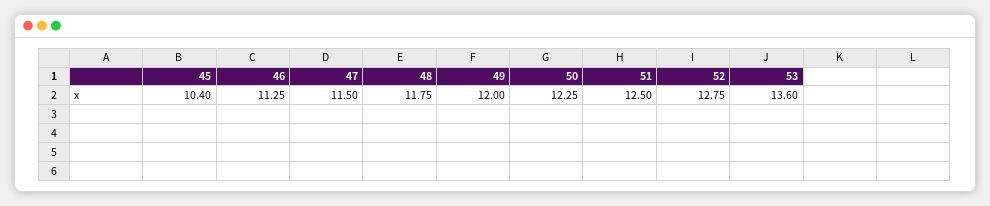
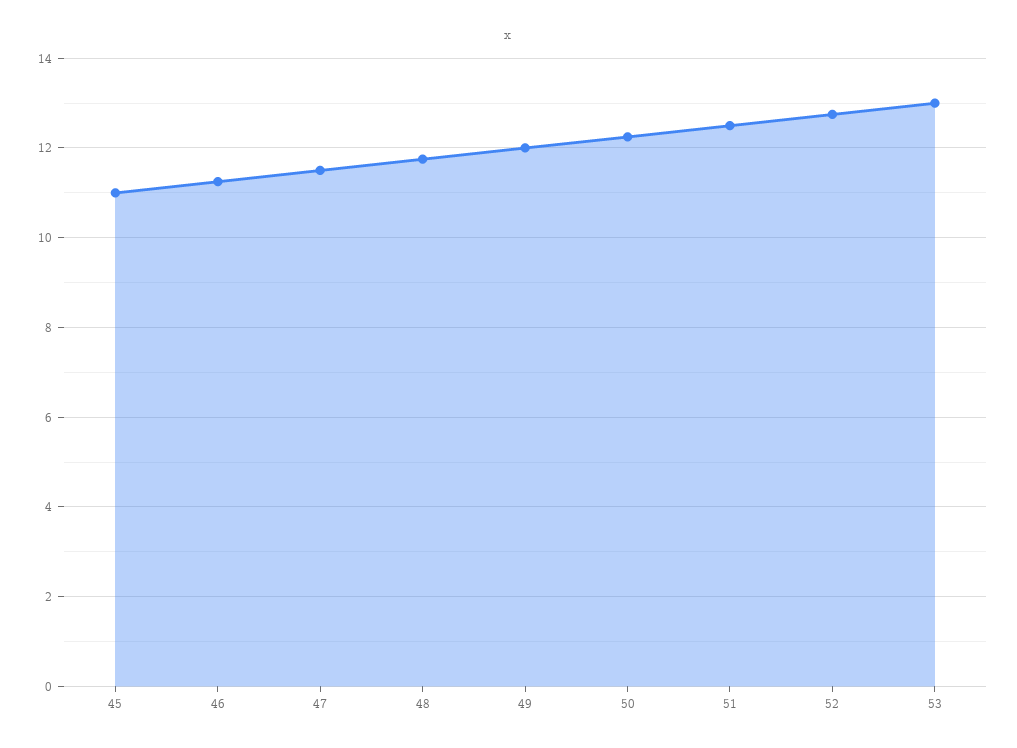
  {
-   "45": 10.4,
+   "45": 11,
    "46": 11.25,
    "47": 11.5,
    "48": 11.75,
    "49": 12,
    "50": 12.25,
    "51": 12.5,
    "52": 12.75,
-   "53": 13.6
+   "53": 13
  }

